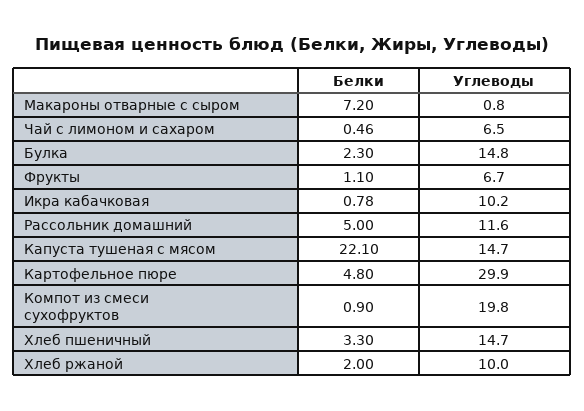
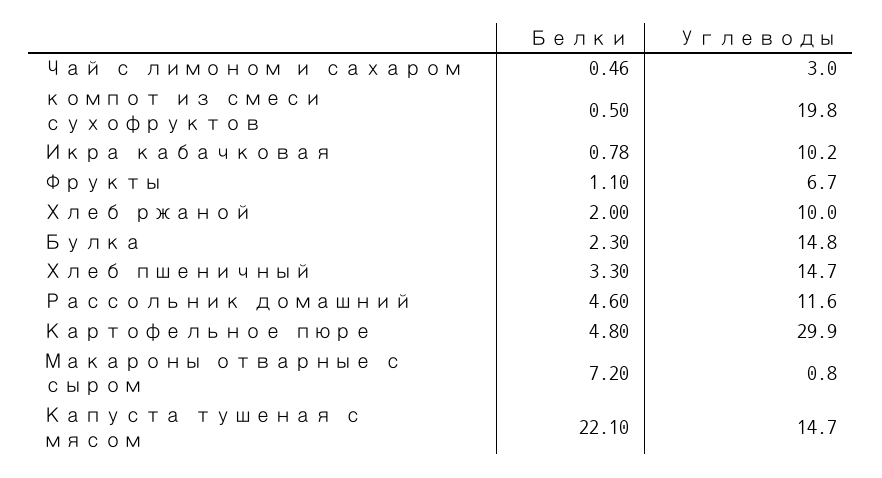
  {
    "Белки": {
      "Макароны отварные с сыром": 7.2,
      "Чай с лимоном и сахаром": 0.46,
      "Булка": 2.3,
      "Фрукты": 1.1,
      "Икра кабачковая": 0.78,
-     "Рассольник домашний": 5,
+     "Рассольник домашний": 4.6,
      "Капуста тушеная с мясом": 22.1,
      "Картофельное пюре": 4.8,
-     "Компот из смеси сухофруктов": 0.9,
+     "Компот из смеси сухофруктов": 0.5,
      "Хлеб пшеничный": 3.3,
      "Хлеб ржаной": 2
    },
    "Углеводы": {
      "Макароны отварные с сыром": 0.8,
-     "Чай с лимоном и сахаром": 6.5,
+     "Чай с лимоном и сахаром": 3,
      "Булка": 14.8,
      "Фрукты": 6.7,
      "Икра кабачковая": 10.2,
      "Рассольник домашний": 11.6,
      "Капуста тушеная с мясом": 14.7,
      "Картофельное пюре": 29.9,
      "Компот из смеси сухофруктов": 19.8,
      "Хлеб пшеничный": 14.7,
      "Хлеб ржаной": 10
    }
  }

